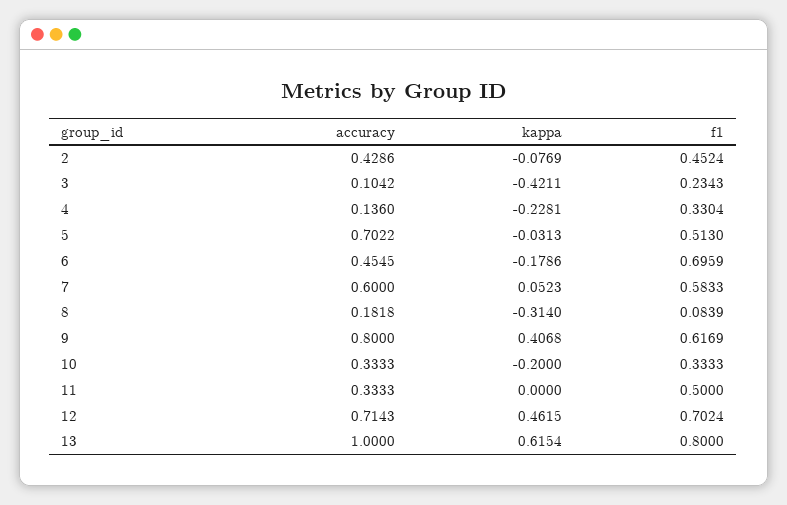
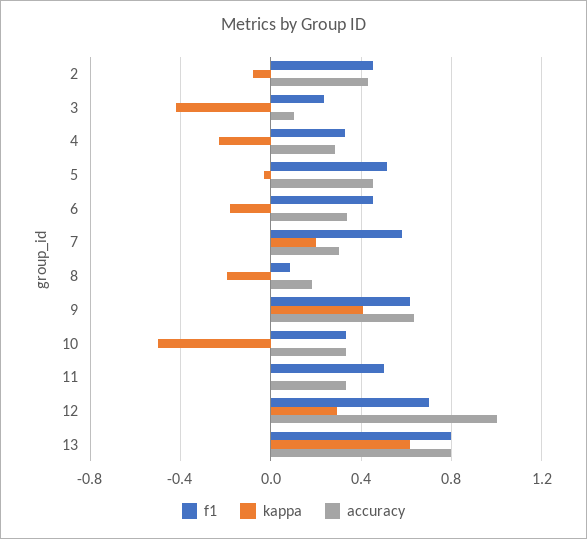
  {
    "accuracy": {
      "2": 0.4286,
      "3": 0.1042,
-     "4": 0.136,
+     "4": 0.3,
-     "5": 0.7022,
+     "5": 0.45,
-     "6": 0.4545,
+     "6": 0.35,
-     "7": 0.6,
+     "7": 0.3,
      "8": 0.1818,
-     "9": 0.8,
+     "9": 0.65,
      "10": 0.3333,
      "11": 0.3333,
-     "12": 0.7143,
+     "12": 1,
-     "13": 1
+     "13": 0.8
    },
    "kappa": {
      "2": -0.0769,
      "3": -0.4211,
      "4": -0.2281,
      "5": -0.0313,
      "6": -0.1786,
-     "7": 0.0523,
+     "7": 0.2,
-     "8": -0.314,
+     "8": -0.2,
      "9": 0.4068,
-     "10": -0.2,
+     "10": -0.5,
      "11": 0,
-     "12": 0.4615,
+     "12": 0.3,
      "13": 0.6154
    },
    "f1": {
      "2": 0.4524,
      "3": 0.2343,
      "4": 0.3304,
      "5": 0.513,
-     "6": 0.6959,
+     "6": 0.45,
      "7": 0.5833,
      "8": 0.0839,
      "9": 0.6169,
      "10": 0.3333,
      "11": 0.5,
      "12": 0.7024,
      "13": 0.8
    }
  }

